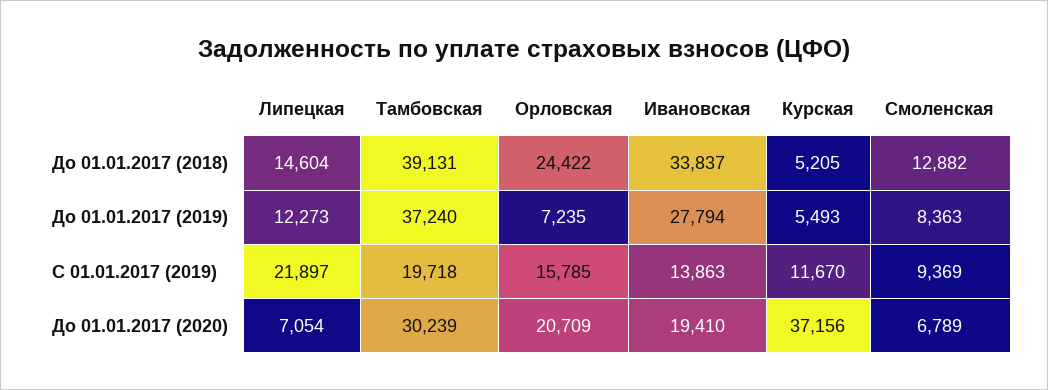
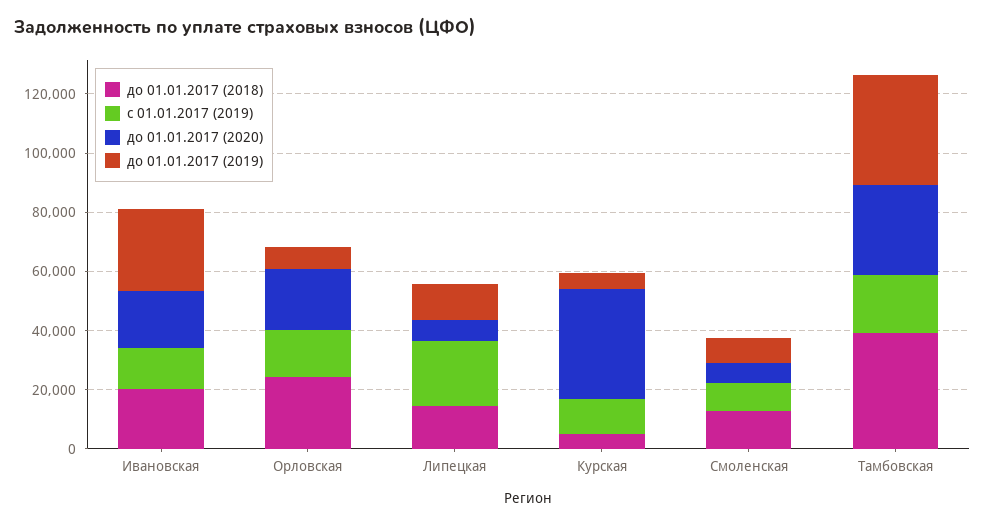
  {
    "До 01.01.2017 (2018)": {
      "Липецкая": 14604,
      "Тамбовская": 39131,
      "Орловская": 24422,
-     "Ивановская": 33837,
+     "Ивановская": 20000,
      "Курская": 5205,
      "Смоленская": 12882
    },
    "До 01.01.2017 (2019)": {
      "Липецкая": 12273,
      "Тамбовская": 37240,
      "Орловская": 7235,
      "Ивановская": 27794,
      "Курская": 5493,
      "Смоленская": 8363
    },
    "С 01.01.2017 (2019)": {
      "Липецкая": 21897,
      "Тамбовская": 19718,
      "Орловская": 15785,
      "Ивановская": 13863,
      "Курская": 11670,
      "Смоленская": 9369
    },
    "До 01.01.2017 (2020)": {
      "Липецкая": 7054,
      "Тамбовская": 30239,
      "Орловская": 20709,
      "Ивановская": 19410,
      "Курская": 37156,
      "Смоленская": 6789
    }
  }

